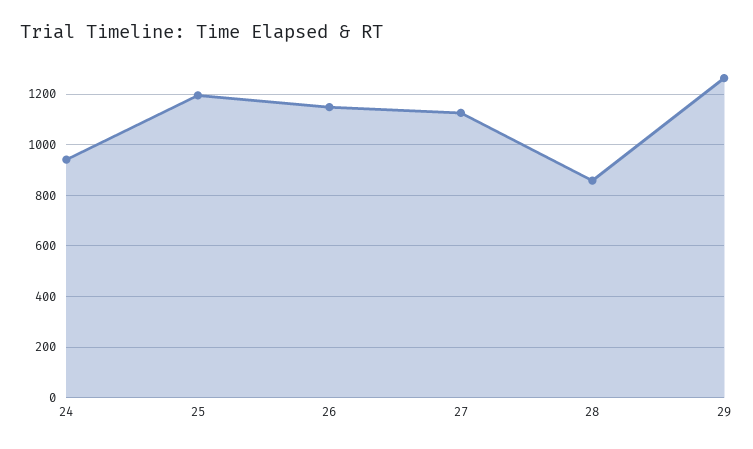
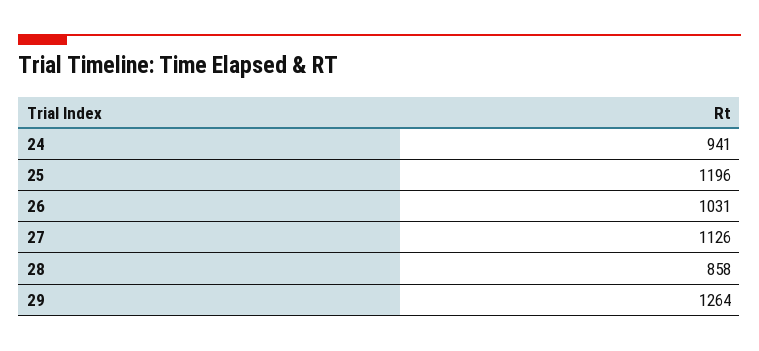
  {
    "24": 941,
    "25": 1196,
-   "26": 1150,
+   "26": 1031,
    "27": 1126,
    "28": 858,
    "29": 1264
  }

